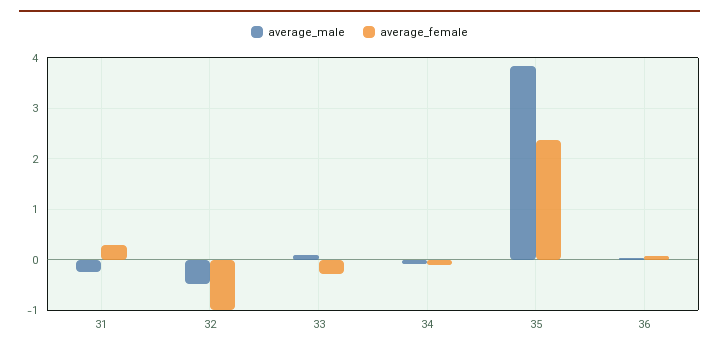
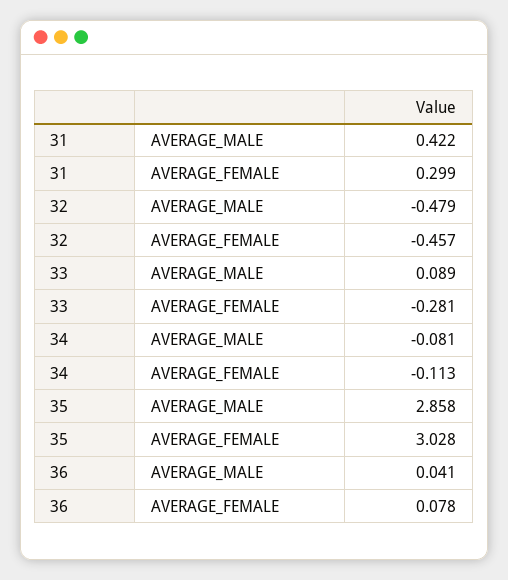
  {
    "average_male": {
-     "31": -0.2,
+     "31": 0.422,
      "32": -0.479,
      "33": 0.089,
      "34": -0.081,
-     "35": 3.8,
+     "35": 2.858,
      "36": 0.041
    },
    "average_female": {
      "31": 0.299,
-     "32": -1,
+     "32": -0.457,
      "33": -0.281,
      "34": -0.113,
-     "35": 2.4,
+     "35": 3.028,
      "36": 0.078
    }
  }

